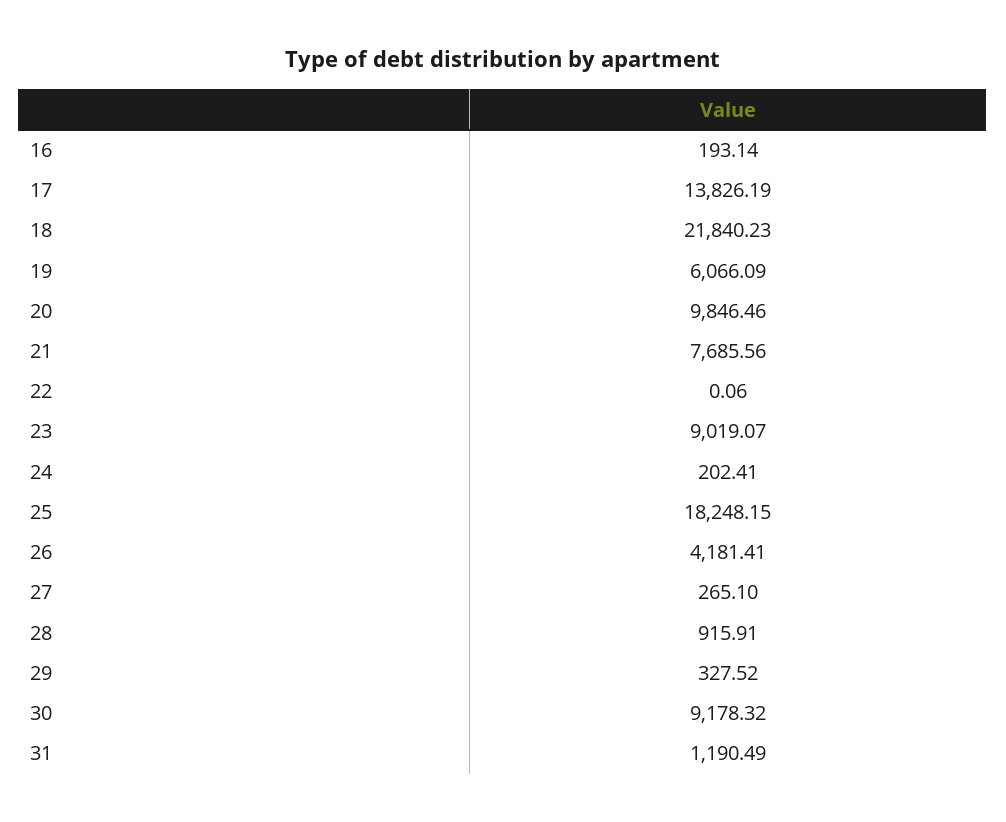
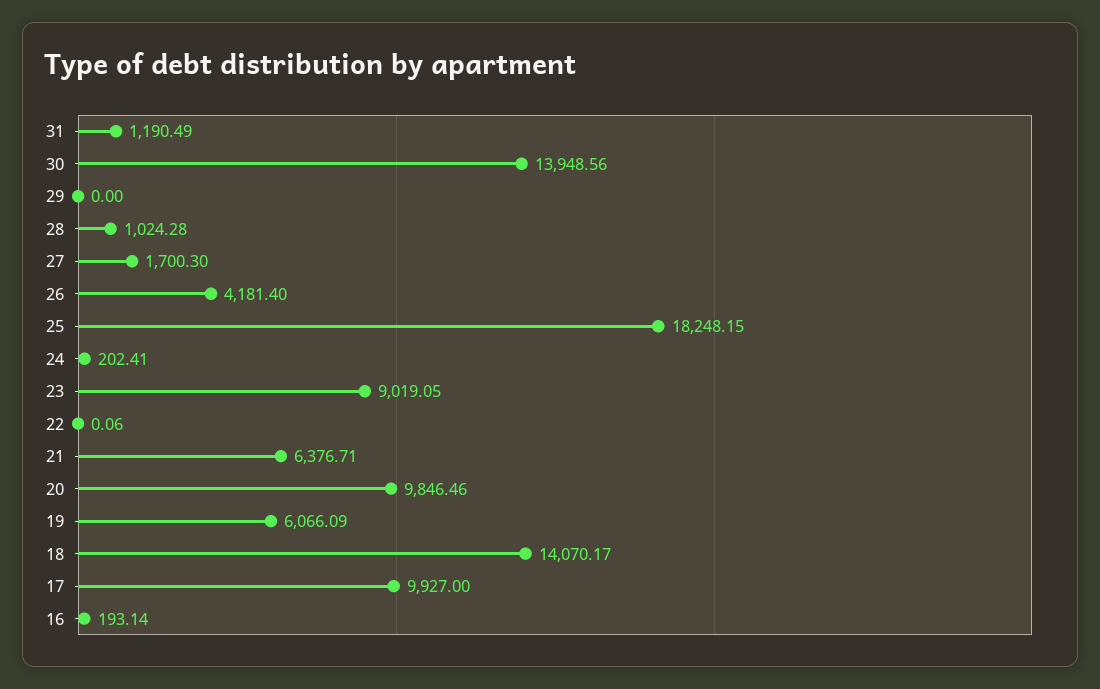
  {
    "16": 193.14,
-   "17": 13826.19,
+   "17": 9927,
-   "18": 21840.23,
+   "18": 14070.17,
    "19": 6066.09,
    "20": 9846.46,
-   "21": 7685.56,
+   "21": 6376.71,
    "22": 0.06,
-   "23": 9019.07,
+   "23": 9019.05,
    "24": 202.41,
    "25": 18248.15,
-   "26": 4181.41,
+   "26": 4181.4,
-   "27": 265.1,
+   "27": 1700.3,
-   "28": 915.91,
+   "28": 1024.28,
-   "29": 327.52,
+   "29": 0,
-   "30": 9178.32,
+   "30": 13948.56,
    "31": 1190.49
  }

